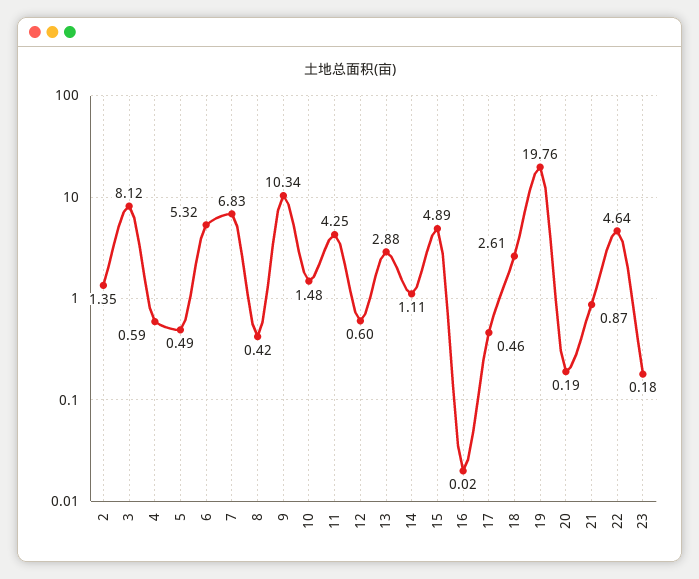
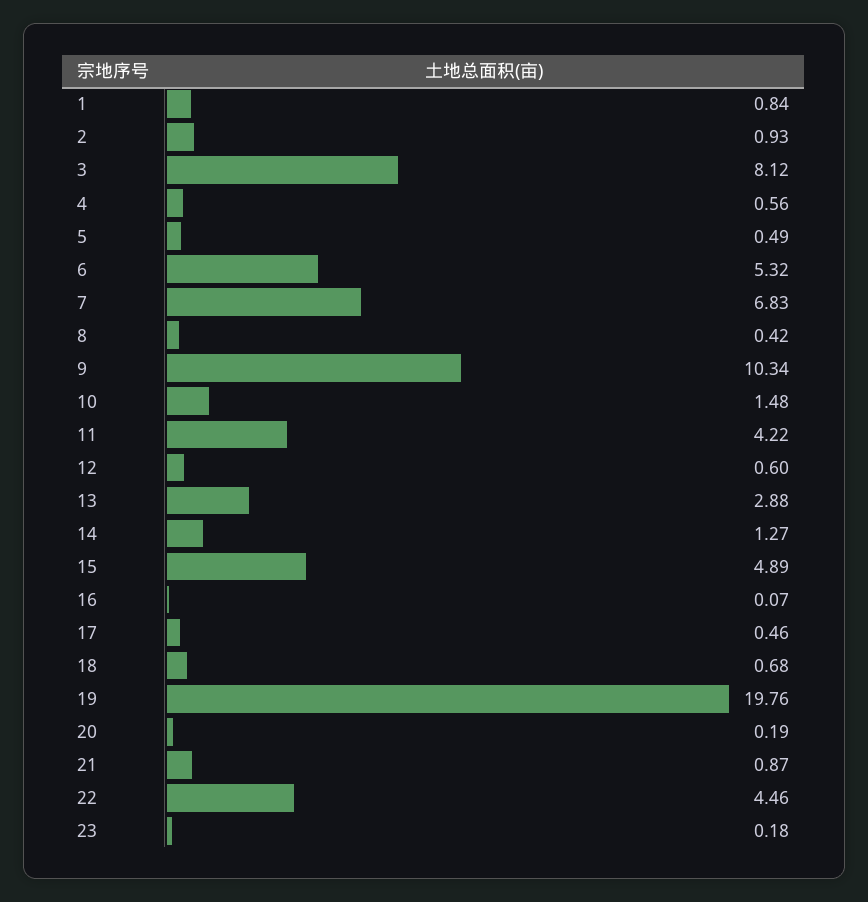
  {
-   "2": 1.35,
+   "2": 0.93,
    "3": 8.12,
-   "4": 0.59,
+   "4": 0.56,
    "5": 0.49,
    "6": 5.32,
    "7": 6.83,
    "8": 0.42,
    "9": 10.34,
    "10": 1.48,
-   "11": 4.25,
+   "11": 4.22,
    "12": 0.6,
    "13": 2.88,
-   "14": 1.11,
+   "14": 1.27,
    "15": 4.89,
-   "16": 0.02,
+   "16": 0.07,
    "17": 0.46,
-   "18": 2.61,
+   "18": 0.68,
    "19": 19.76,
    "20": 0.19,
    "21": 0.87,
-   "22": 4.64,
+   "22": 4.46,
-   "23": 0.18
+   "23": 0.18,
+   "1": 0.84
  }

